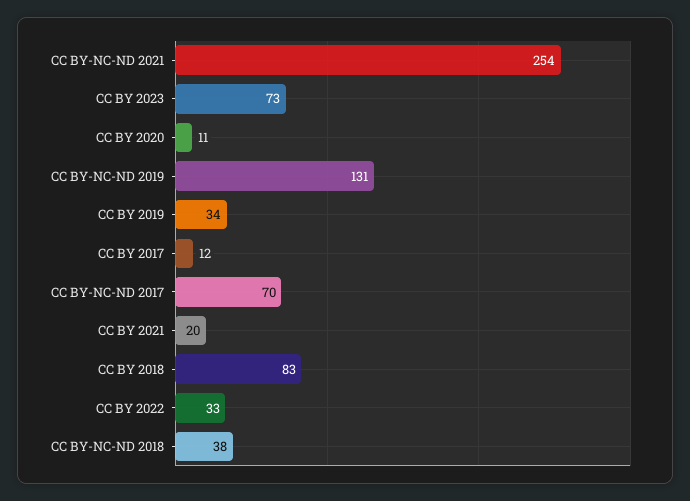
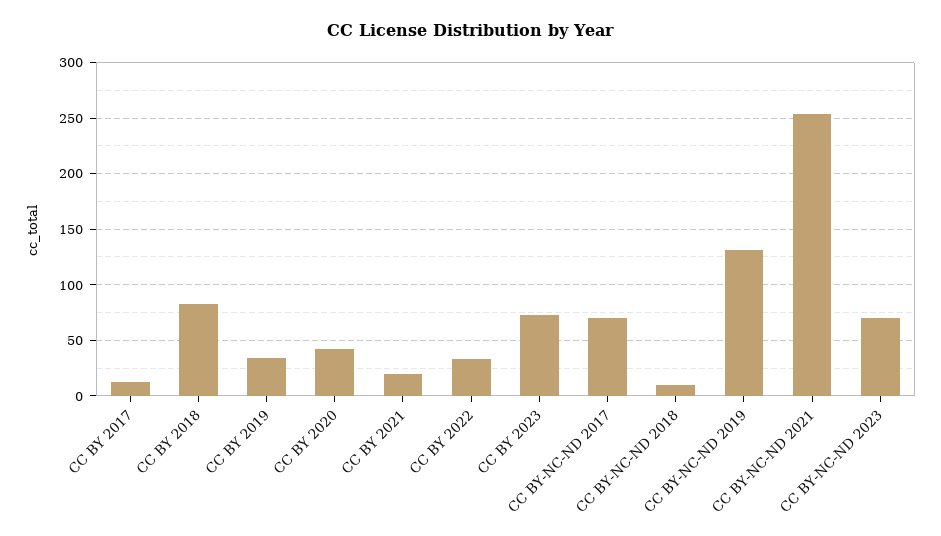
  {
    "CC BY-NC-ND 2021": 254,
    "CC BY 2023": 73,
-   "CC BY 2020": 11,
+   "CC BY 2020": 40,
    "CC BY-NC-ND 2019": 131,
    "CC BY 2019": 34,
    "CC BY 2017": 12,
    "CC BY-NC-ND 2017": 70,
    "CC BY 2021": 20,
    "CC BY 2018": 83,
    "CC BY 2022": 33,
-   "CC BY-NC-ND 2018": 38
+   "CC BY-NC-ND 2018": 10,
+   "CC BY-NC-ND 2023": 70
  }

